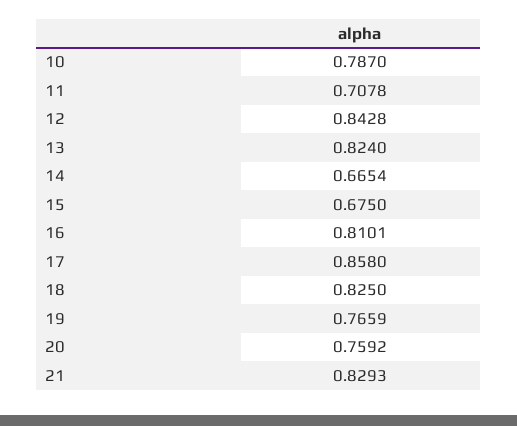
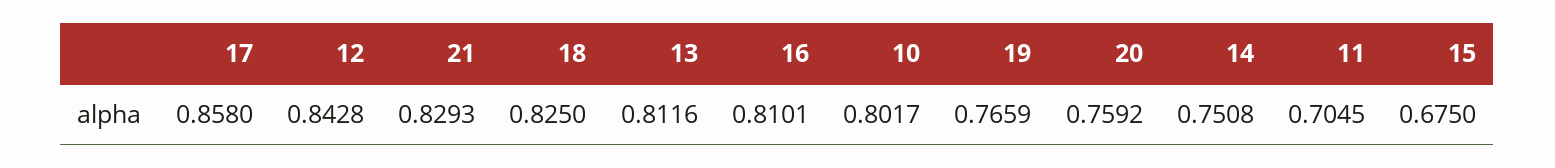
  {
-   "10": 0.787,
+   "10": 0.8017,
-   "11": 0.7078,
+   "11": 0.7045,
    "12": 0.8428,
-   "13": 0.824,
+   "13": 0.8116,
-   "14": 0.6654,
+   "14": 0.7508,
    "15": 0.675,
    "16": 0.8101,
    "17": 0.858,
    "18": 0.825,
    "19": 0.7659,
    "20": 0.7592,
    "21": 0.8293
  }

